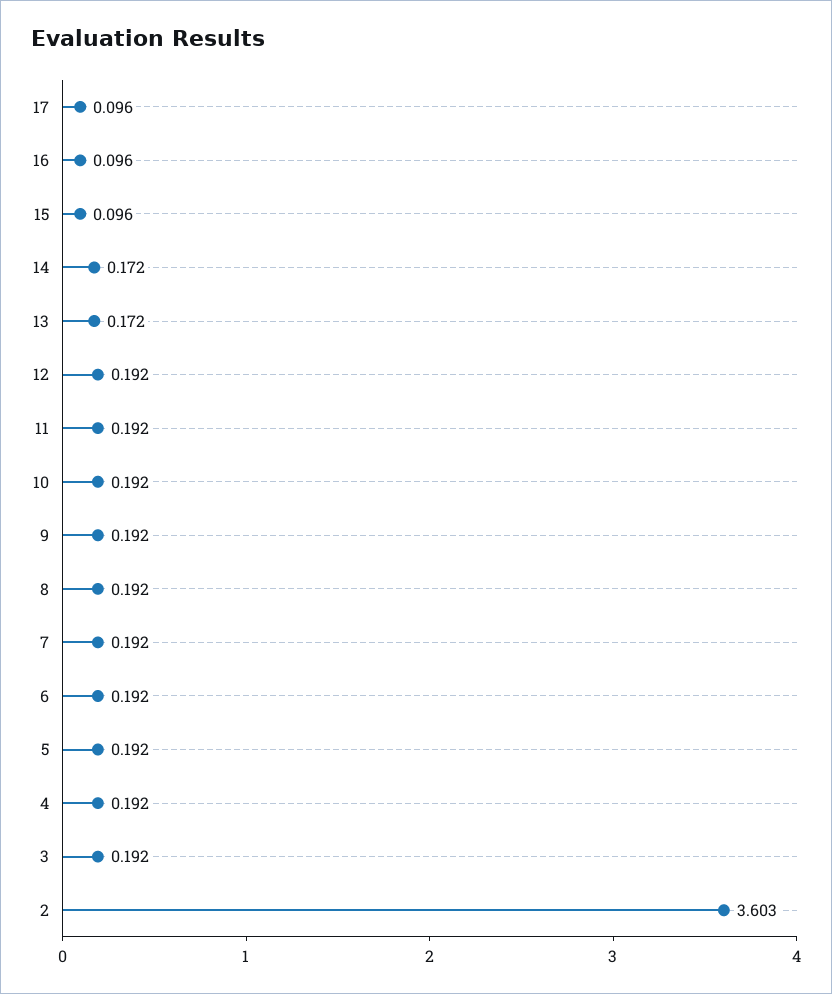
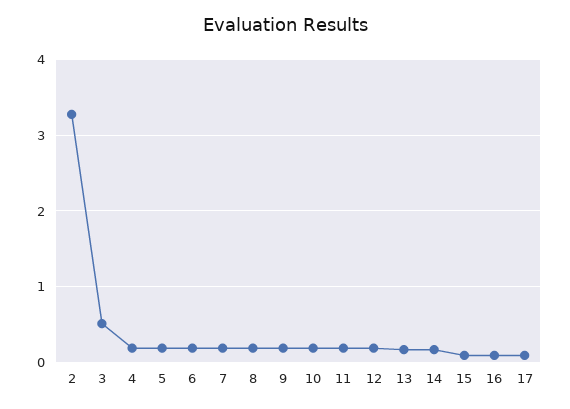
  {
    "17": 0.096,
    "16": 0.096,
    "15": 0.096,
    "14": 0.172,
    "13": 0.172,
    "12": 0.192,
    "11": 0.192,
    "10": 0.192,
    "9": 0.192,
    "8": 0.192,
    "7": 0.192,
    "6": 0.192,
    "5": 0.192,
    "4": 0.192,
-   "3": 0.192,
+   "3": 0.5,
-   "2": 3.603
+   "2": 3.3
  }

